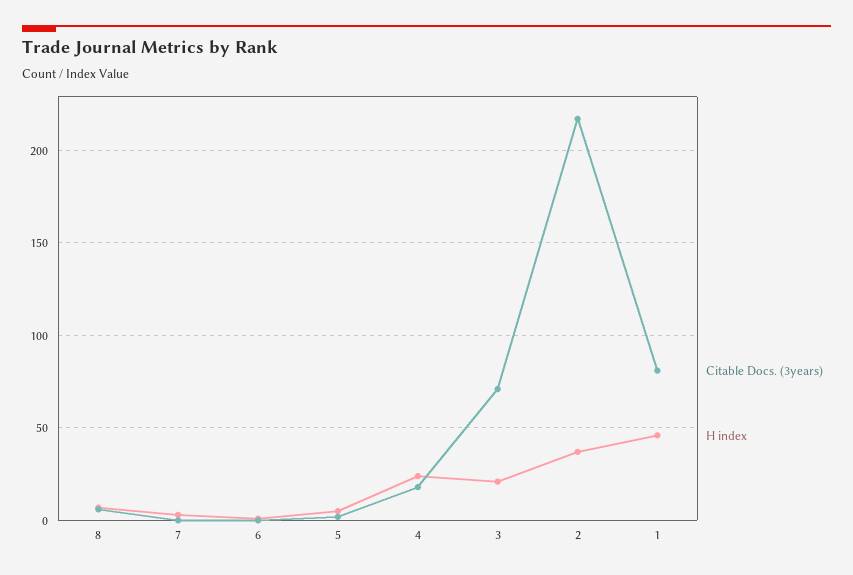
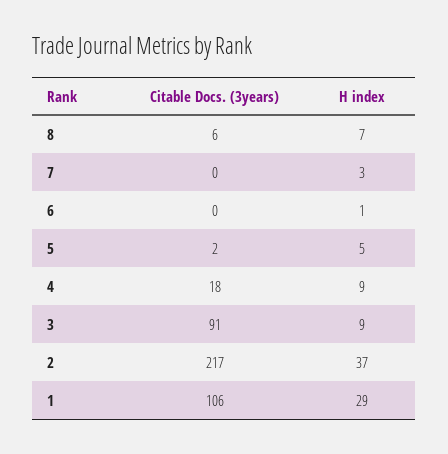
  {
    "Citable Docs. (3years)": {
      "8": 6,
      "7": 0,
      "6": 0,
      "5": 2,
      "4": 18,
-     "3": 70,
+     "3": 91,
      "2": 217,
-     "1": 80
+     "1": 106
    },
    "H index": {
      "8": 7,
      "7": 3,
      "6": 1,
      "5": 5,
-     "4": 25,
+     "4": 9,
-     "3": 20,
+     "3": 9,
      "2": 37,
-     "1": 45
+     "1": 29
    }
  }

